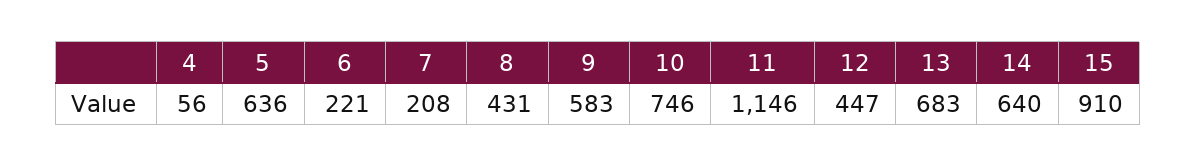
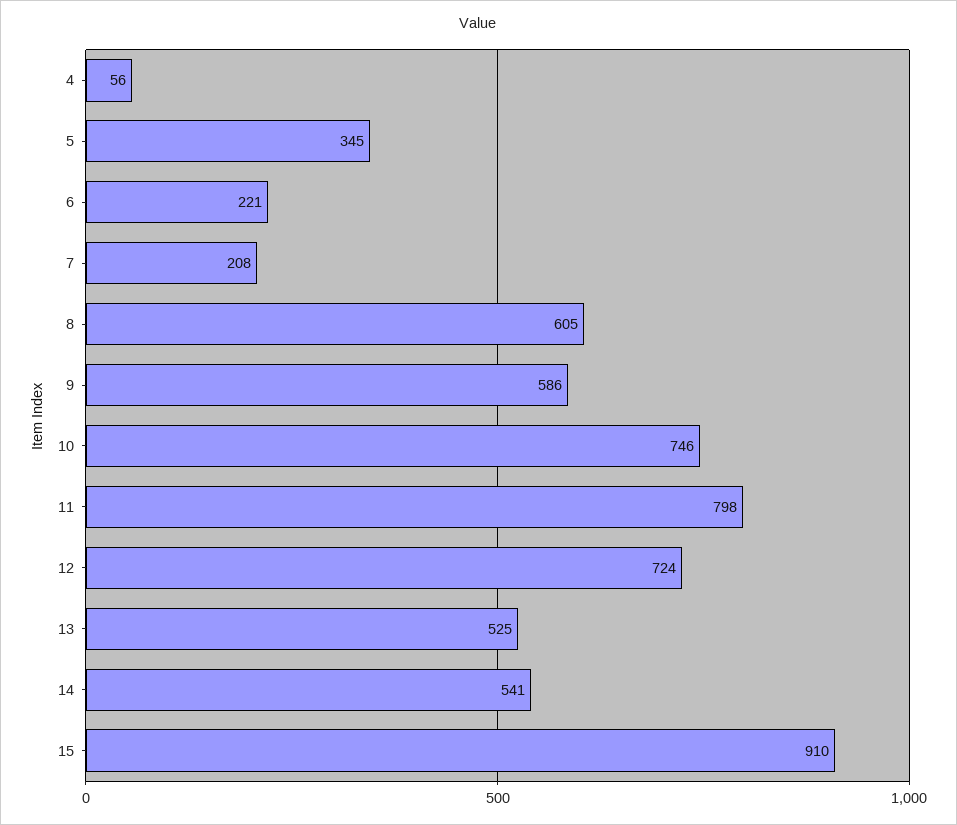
  {
    "4": 56,
-   "5": 636,
+   "5": 345,
    "6": 221,
    "7": 208,
-   "8": 431,
+   "8": 605,
-   "9": 583,
+   "9": 586,
    "10": 746,
-   "11": 1146,
+   "11": 798,
-   "12": 447,
+   "12": 724,
-   "13": 683,
+   "13": 525,
-   "14": 640,
+   "14": 541,
    "15": 910
  }

